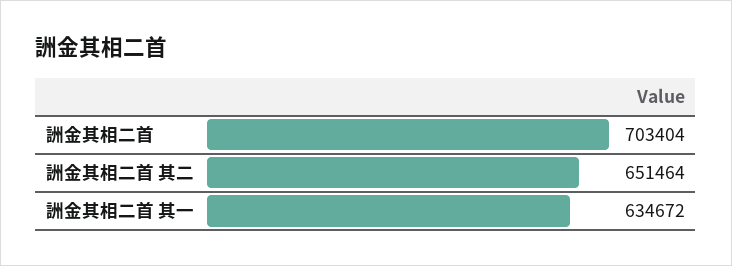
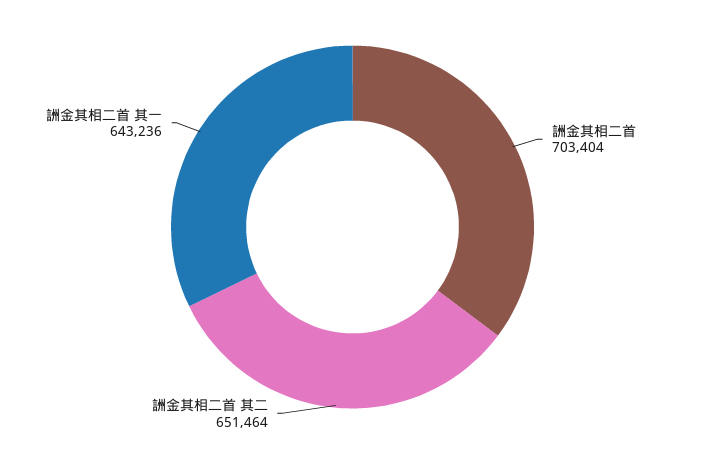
  {
    "詶金其相二首": 703404,
    "詶金其相二首 其二": 651464,
-   "詶金其相二首 其一": 634672
+   "詶金其相二首 其一": 643236
  }

